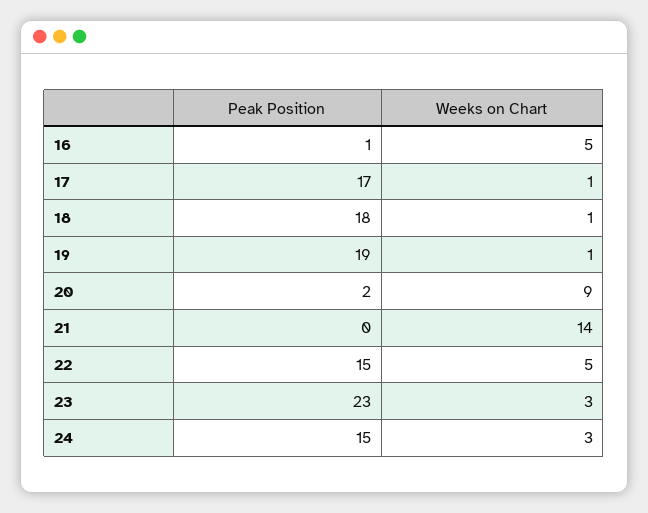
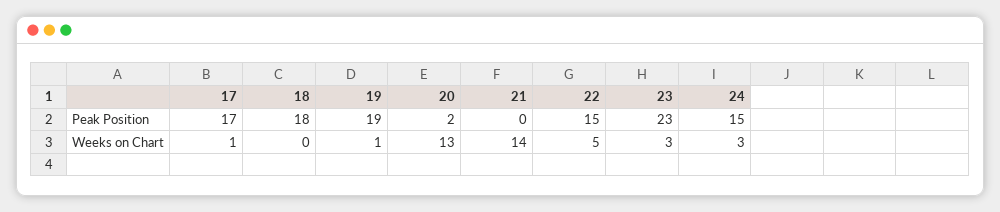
  {
    "Peak Position": {
-     "16": 1,
      "17": 17,
      "18": 18,
      "19": 19,
      "20": 2,
      "21": 0,
      "22": 15,
      "23": 23,
      "24": 15
    },
    "Weeks on Chart": {
-     "16": 5,
      "17": 1,
-     "18": 1,
+     "18": 0,
      "19": 1,
-     "20": 9,
+     "20": 13,
      "21": 14,
      "22": 5,
      "23": 3,
      "24": 3
    }
  }

